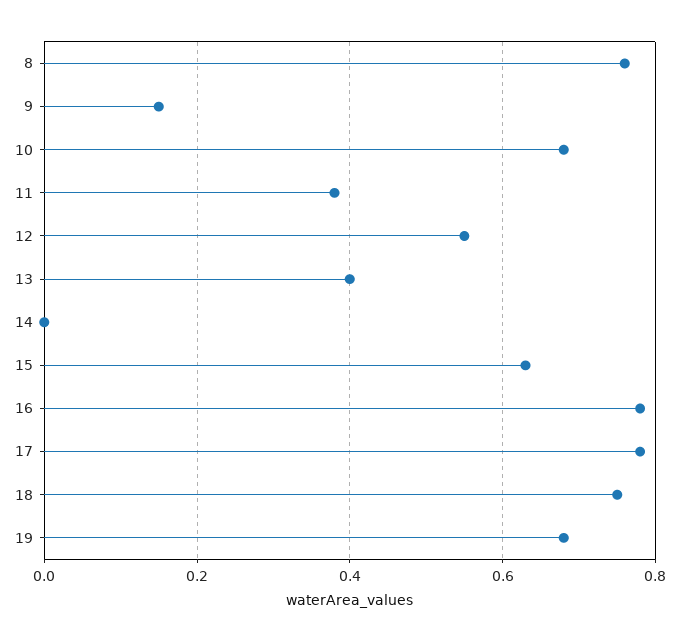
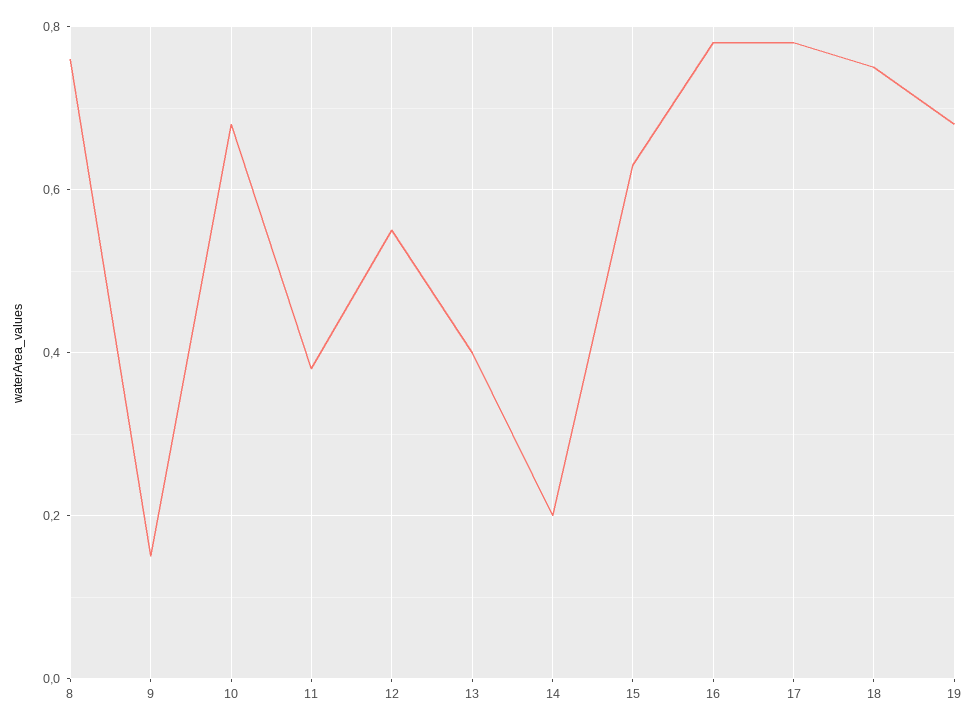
  {
    "8": 0.75,
    "9": 0.15,
    "10": 0.7,
    "11": 0.4,
    "12": 0.55,
    "13": 0.4,
-   "14": 0,
+   "14": 0.2,
    "15": 0.65,
    "16": 0.8,
    "17": 0.8,
    "18": 0.75,
    "19": 0.7
  }

